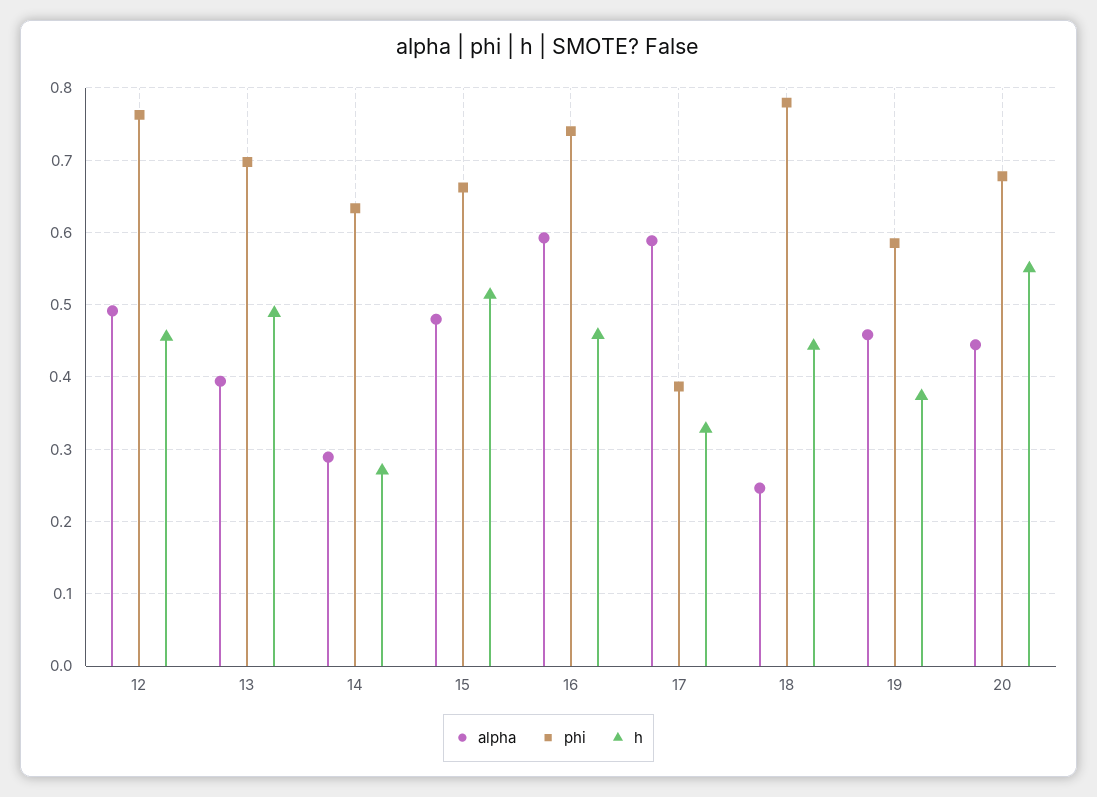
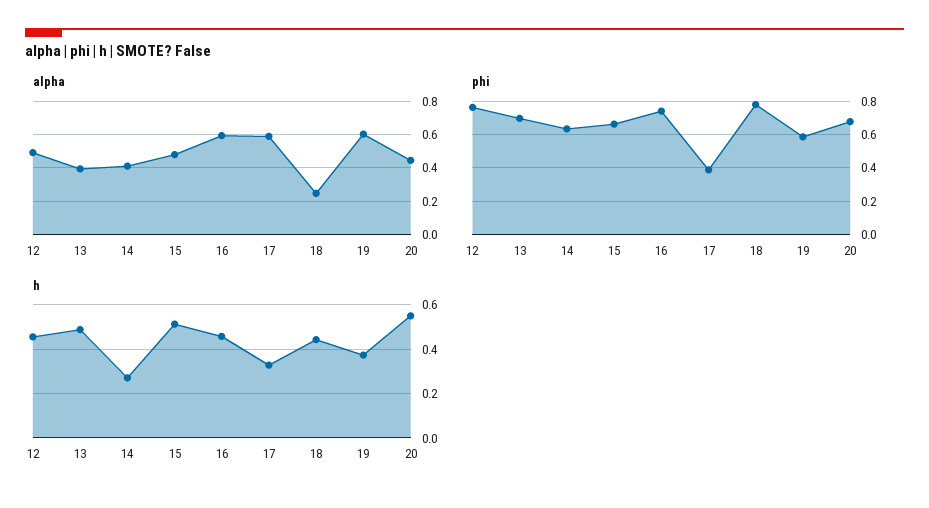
  {
    "alpha": {
      "12": 0.49,
      "13": 0.39,
-     "14": 0.29,
+     "14": 0.4,
      "15": 0.48,
      "16": 0.59,
      "17": 0.59,
      "18": 0.25,
-     "19": 0.46,
+     "19": 0.6,
      "20": 0.44
    },
    "phi": {
      "12": 0.76,
      "13": 0.7,
      "14": 0.63,
      "15": 0.66,
      "16": 0.74,
      "17": 0.39,
      "18": 0.78,
      "19": 0.59,
      "20": 0.68
    },
    "h": {
      "12": 0.46,
      "13": 0.49,
      "14": 0.27,
      "15": 0.51,
      "16": 0.46,
      "17": 0.33,
      "18": 0.44,
      "19": 0.37,
      "20": 0.55
    }
  }

